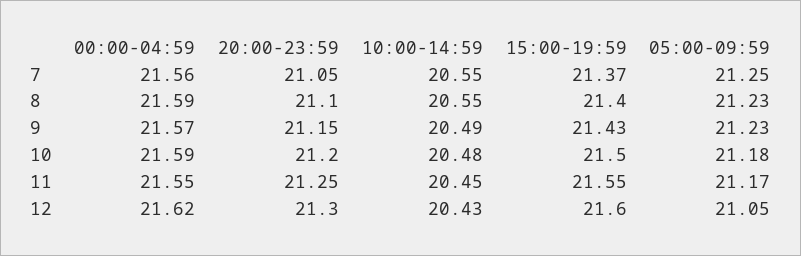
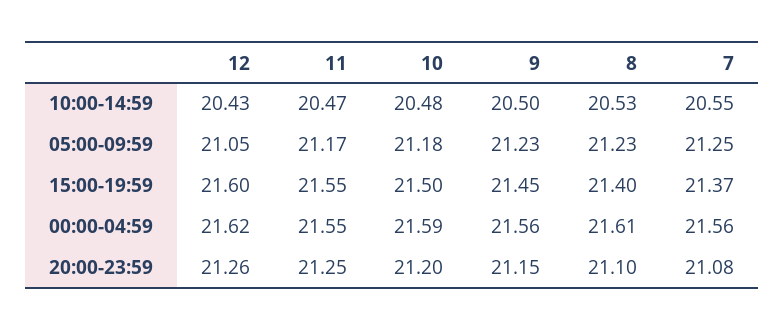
  {
    "00:00-04:59": {
      "7": 21.56,
-     "8": 21.59,
+     "8": 21.61,
-     "9": 21.57,
+     "9": 21.56,
      "10": 21.59,
      "11": 21.55,
      "12": 21.62
    },
    "20:00-23:59": {
-     "7": 21.05,
+     "7": 21.08,
      "8": 21.1,
      "9": 21.15,
      "10": 21.2,
      "11": 21.25,
-     "12": 21.3
+     "12": 21.26
    },
    "10:00-14:59": {
      "7": 20.55,
-     "8": 20.55,
+     "8": 20.53,
-     "9": 20.49,
+     "9": 20.5,
      "10": 20.48,
-     "11": 20.45,
+     "11": 20.47,
      "12": 20.43
    },
    "15:00-19:59": {
      "7": 21.37,
      "8": 21.4,
-     "9": 21.43,
+     "9": 21.45,
      "10": 21.5,
      "11": 21.55,
      "12": 21.6
    },
    "05:00-09:59": {
      "7": 21.25,
      "8": 21.23,
      "9": 21.23,
      "10": 21.18,
      "11": 21.17,
      "12": 21.05
    }
  }

